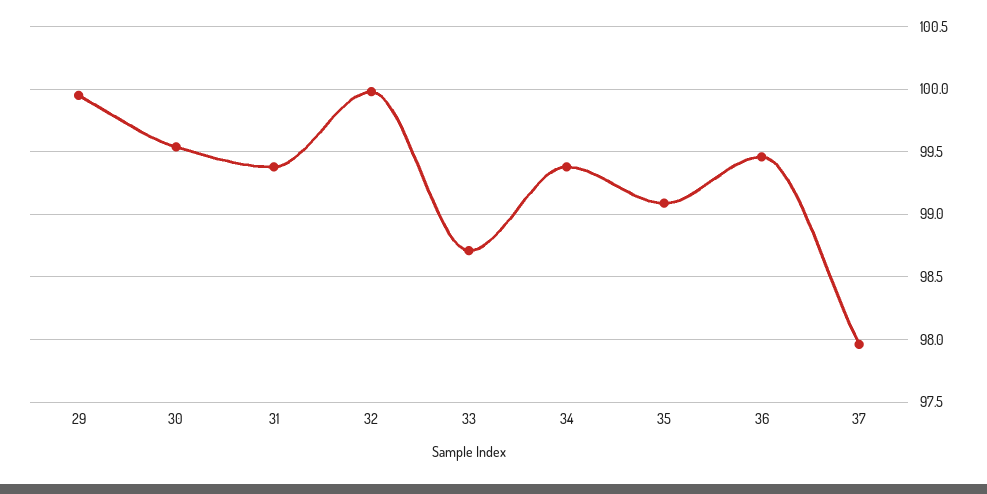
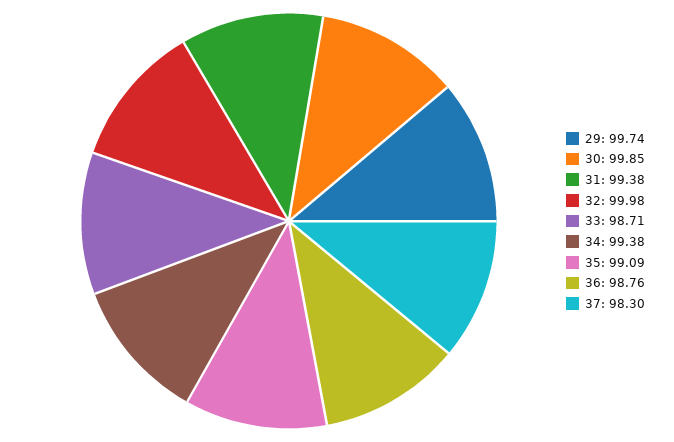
  {
-   "29": 99.95,
+   "29": 99.74,
-   "30": 99.55,
+   "30": 99.85,
    "31": 99.38,
    "32": 99.98,
    "33": 98.71,
    "34": 99.38,
    "35": 99.09,
-   "36": 99.45,
+   "36": 98.76,
-   "37": 97.95
+   "37": 98.3
  }

